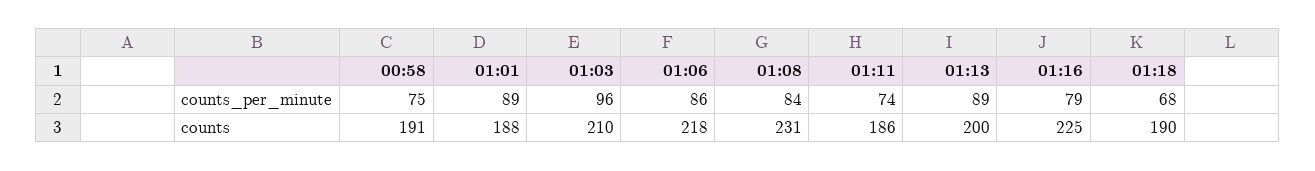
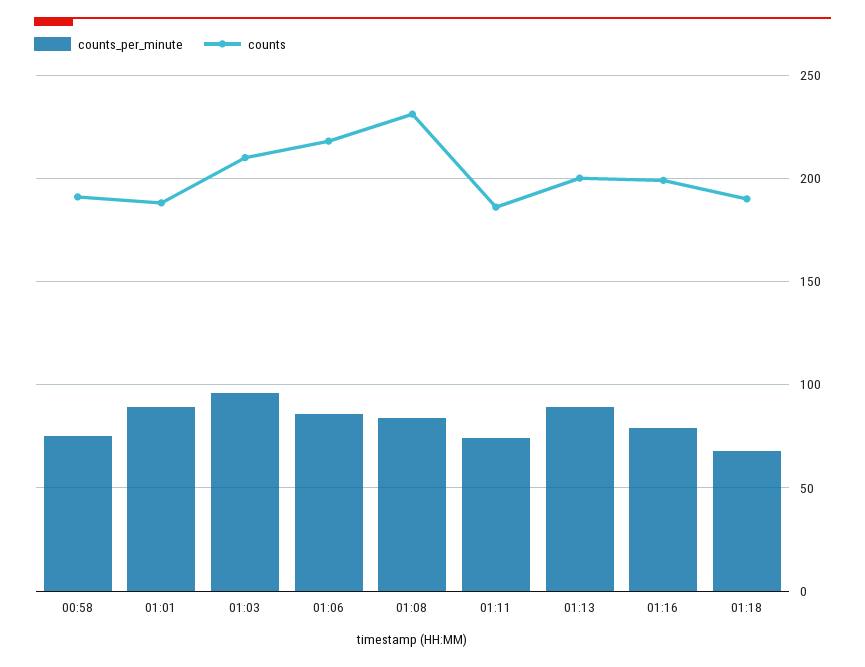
  {
    "counts_per_minute": {
      "00:58": 75,
      "01:01": 89,
      "01:03": 96,
      "01:06": 86,
      "01:08": 84,
      "01:11": 74,
      "01:13": 89,
      "01:16": 79,
      "01:18": 68
    },
    "counts": {
      "00:58": 191,
      "01:01": 188,
      "01:03": 210,
      "01:06": 218,
      "01:08": 231,
      "01:11": 186,
      "01:13": 200,
-     "01:16": 225,
+     "01:16": 200,
      "01:18": 190
    }
  }

